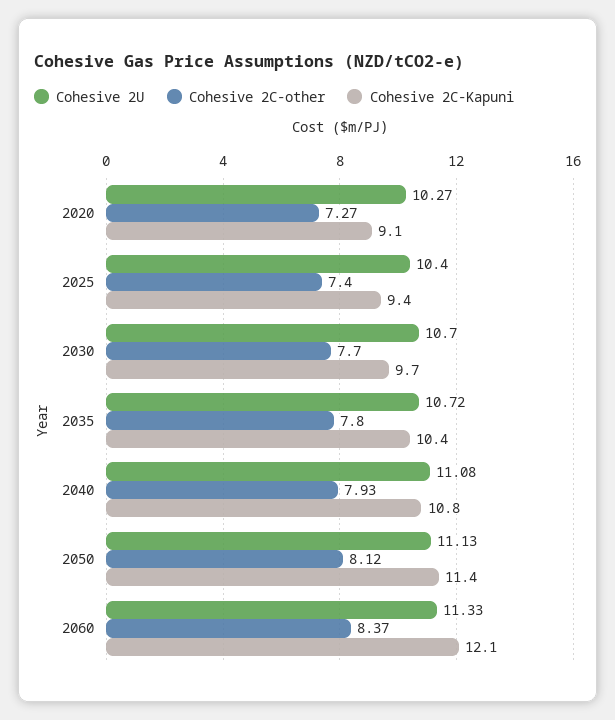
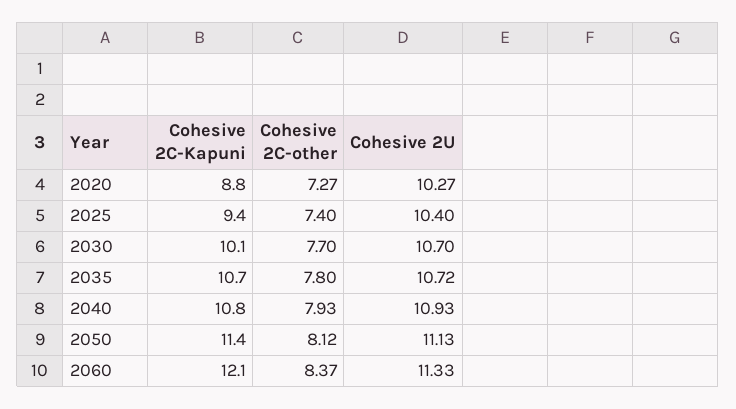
  {
    "Cohesive 2U": {
      "2020": 10.27,
      "2025": 10.4,
      "2030": 10.7,
      "2035": 10.72,
-     "2040": 11.08,
+     "2040": 10.93,
      "2050": 11.13,
      "2060": 11.33
    },
    "Cohesive 2C-other": {
      "2020": 7.27,
      "2025": 7.4,
      "2030": 7.7,
      "2035": 7.8,
      "2040": 7.93,
      "2050": 8.12,
      "2060": 8.37
    },
    "Cohesive 2C-Kapuni": {
-     "2020": 9.1,
+     "2020": 8.8,
      "2025": 9.4,
-     "2030": 9.7,
+     "2030": 10.1,
-     "2035": 10.4,
+     "2035": 10.7,
      "2040": 10.8,
      "2050": 11.4,
      "2060": 12.1
    }
  }

